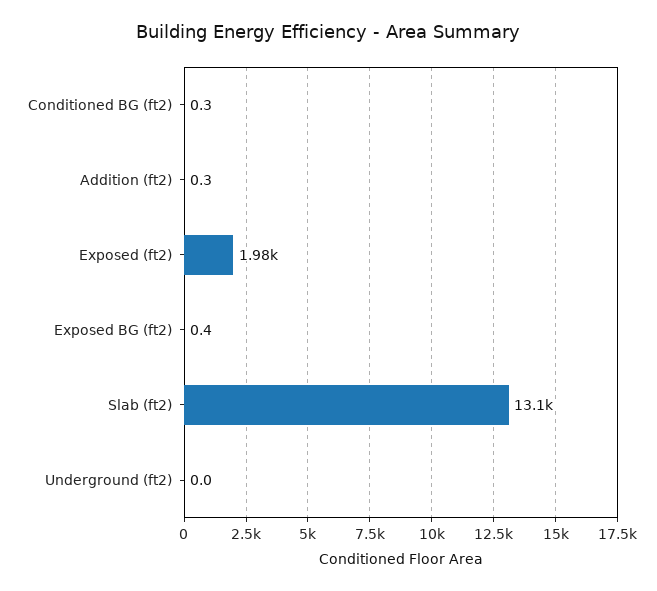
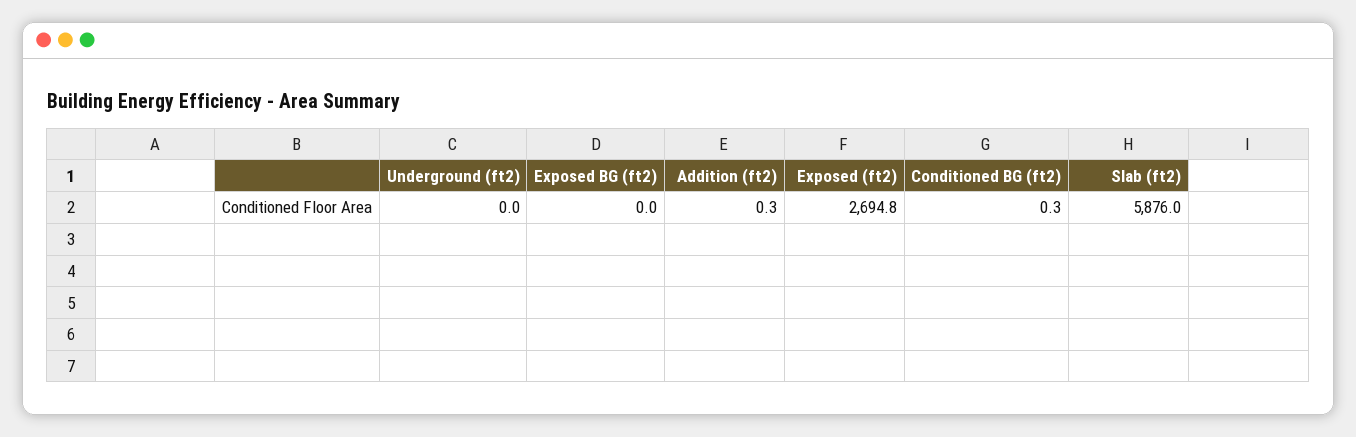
  {
    "Conditioned BG (ft2)": 0.3,
    "Addition (ft2)": 0.3,
-   "Exposed (ft2)": 1980,
+   "Exposed (ft2)": 2694.8,
-   "Exposed BG (ft2)": 0.4,
+   "Exposed BG (ft2)": 0,
-   "Slab (ft2)": 13100,
+   "Slab (ft2)": 5876,
    "Underground (ft2)": 0
  }

